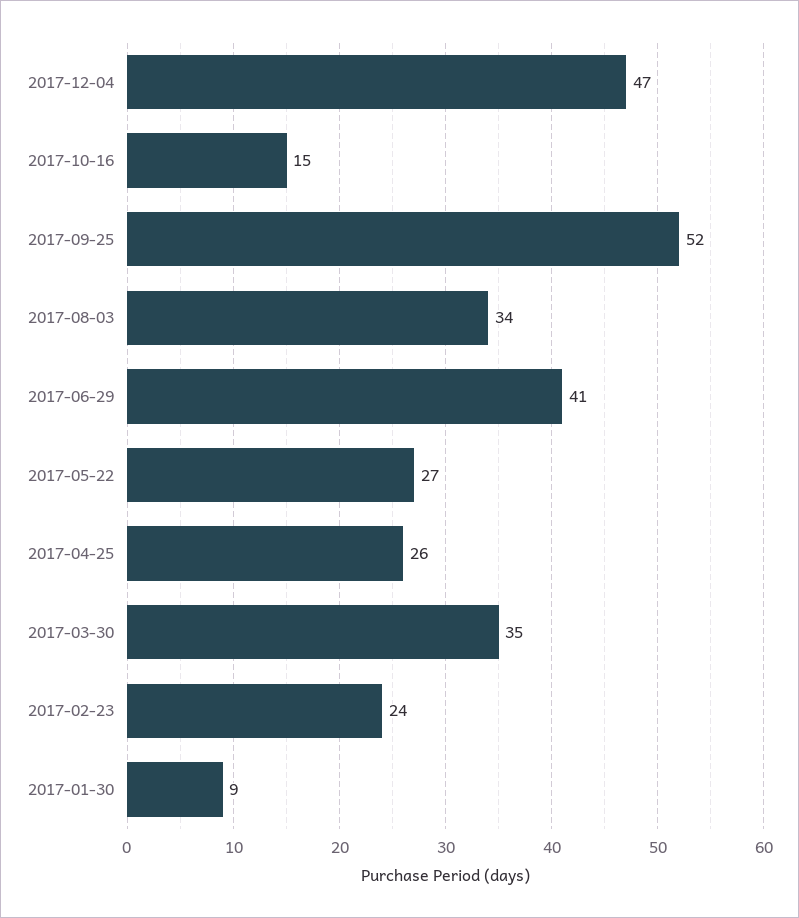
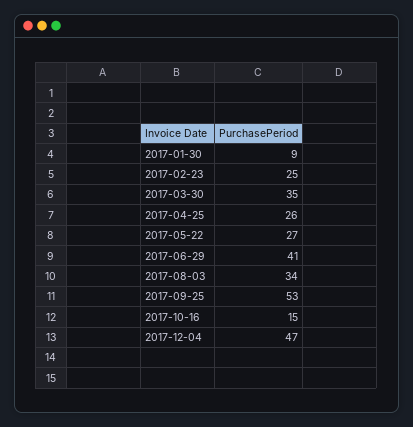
  {
    "2017-12-04": 47,
    "2017-10-16": 15,
-   "2017-09-25": 52,
+   "2017-09-25": 53,
    "2017-08-03": 34,
    "2017-06-29": 41,
    "2017-05-22": 27,
    "2017-04-25": 26,
    "2017-03-30": 35,
-   "2017-02-23": 24,
+   "2017-02-23": 25,
    "2017-01-30": 9
  }

